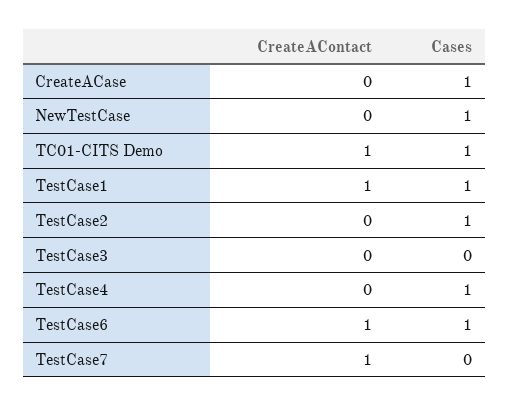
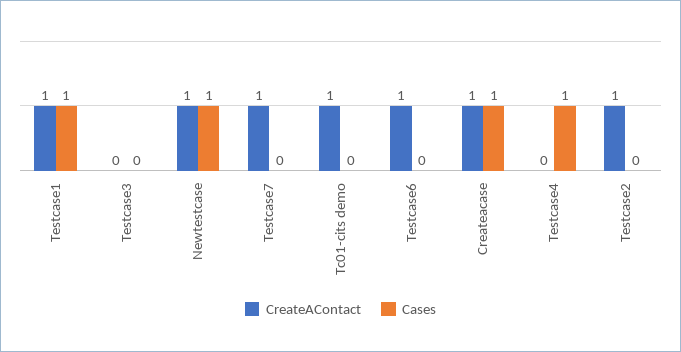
  {
    "CreateAContact": {
-     "CreateACase": 0,
+     "CreateACase": 1,
-     "NewTestCase": 0,
+     "NewTestCase": 1,
      "TC01-CITS Demo": 1,
      "TestCase1": 1,
-     "TestCase2": 0,
+     "TestCase2": 1,
      "TestCase3": 0,
      "TestCase4": 0,
      "TestCase6": 1,
      "TestCase7": 1
    },
    "Cases": {
      "CreateACase": 1,
      "NewTestCase": 1,
-     "TC01-CITS Demo": 1,
+     "TC01-CITS Demo": 0,
      "TestCase1": 1,
-     "TestCase2": 1,
+     "TestCase2": 0,
      "TestCase3": 0,
      "TestCase4": 1,
-     "TestCase6": 1,
+     "TestCase6": 0,
      "TestCase7": 0
    }
  }

